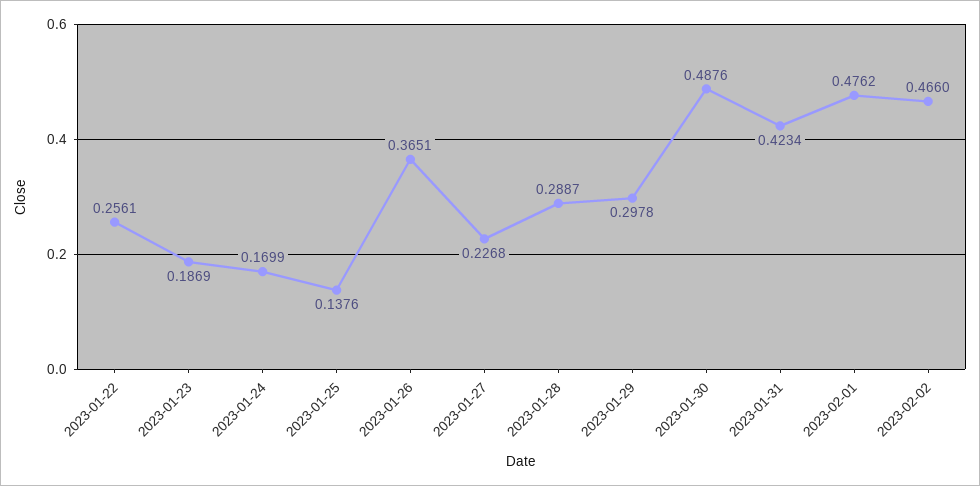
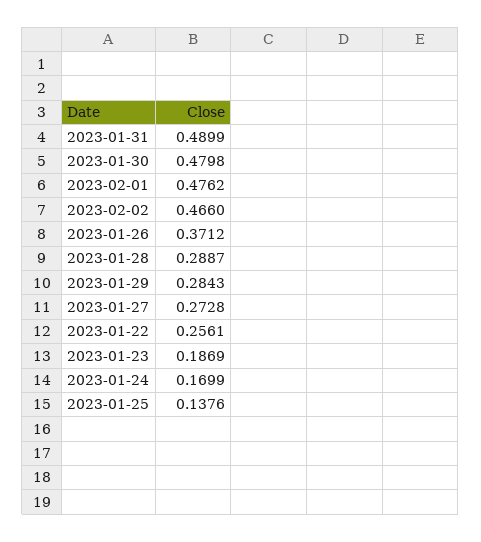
  {
    "2023-01-22": 0.2561,
    "2023-01-23": 0.1869,
    "2023-01-24": 0.1699,
    "2023-01-25": 0.1376,
-   "2023-01-26": 0.3651,
+   "2023-01-26": 0.3712,
-   "2023-01-27": 0.2268,
+   "2023-01-27": 0.2728,
    "2023-01-28": 0.2887,
-   "2023-01-29": 0.2978,
+   "2023-01-29": 0.2843,
-   "2023-01-30": 0.4876,
+   "2023-01-30": 0.4798,
-   "2023-01-31": 0.4234,
+   "2023-01-31": 0.4899,
    "2023-02-01": 0.4762,
    "2023-02-02": 0.466
  }

